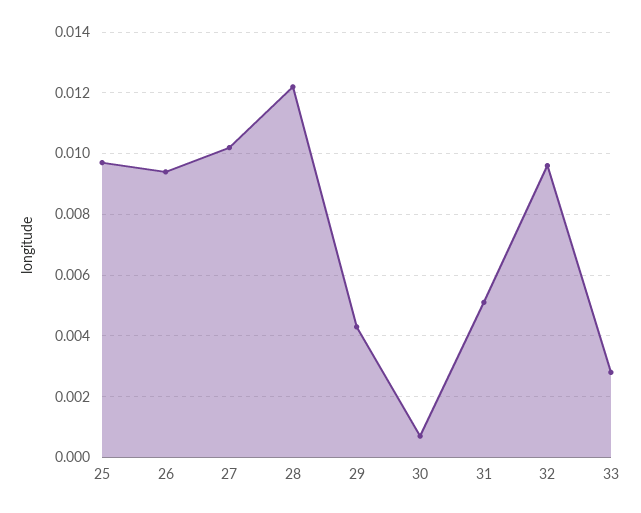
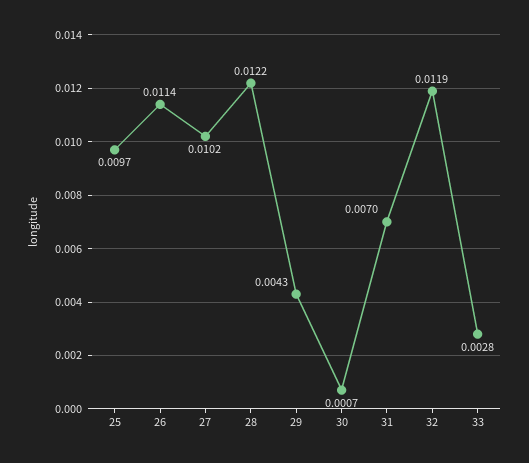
  {
    "25": 0.0097,
-   "26": 0.0095,
+   "26": 0.0114,
    "27": 0.0102,
    "28": 0.0122,
    "29": 0.0043,
    "30": 0.0007,
-   "31": 0.005,
+   "31": 0.007,
-   "32": 0.0095,
+   "32": 0.0119,
    "33": 0.0028
  }

